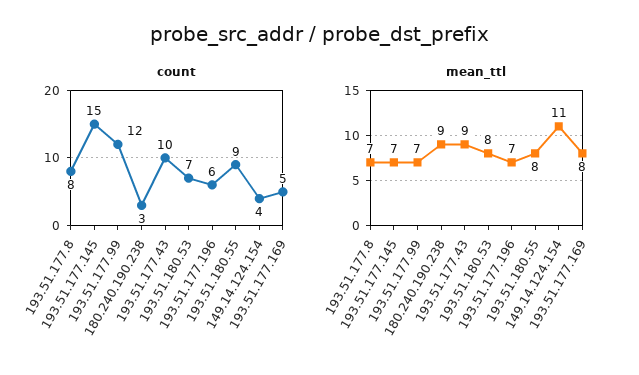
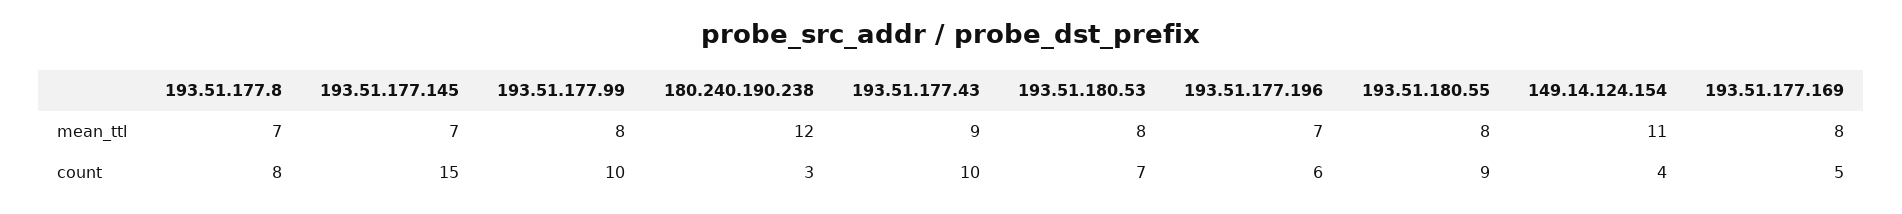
  {
    "count": {
      "193.51.177.8": 8,
      "193.51.177.145": 15,
-     "193.51.177.99": 12,
+     "193.51.177.99": 10,
      "180.240.190.238": 3,
      "193.51.177.43": 10,
      "193.51.180.53": 7,
      "193.51.177.196": 6,
      "193.51.180.55": 9,
      "149.14.124.154": 4,
      "193.51.177.169": 5
    },
    "mean_ttl": {
      "193.51.177.8": 7,
      "193.51.177.145": 7,
-     "193.51.177.99": 7,
+     "193.51.177.99": 8,
-     "180.240.190.238": 9,
+     "180.240.190.238": 12,
      "193.51.177.43": 9,
      "193.51.180.53": 8,
      "193.51.177.196": 7,
      "193.51.180.55": 8,
      "149.14.124.154": 11,
      "193.51.177.169": 8
    }
  }

